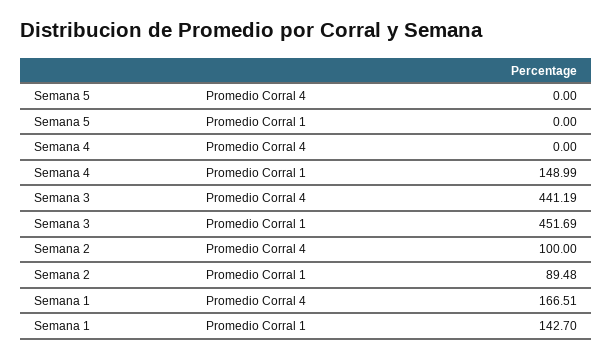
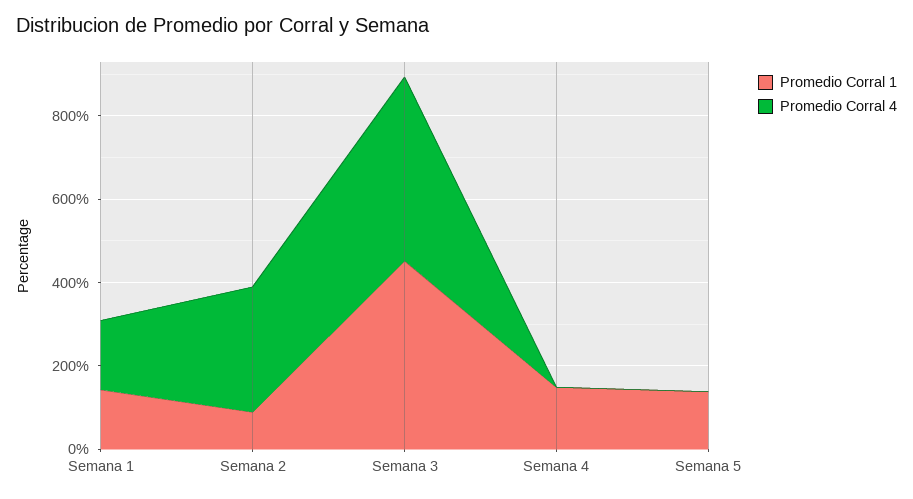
  {
    "Promedio Corral 4": {
      "Semana 5": 0,
      "Semana 4": 0,
      "Semana 3": 441.19,
-     "Semana 2": 100,
+     "Semana 2": 300,
      "Semana 1": 166.51
    },
    "Promedio Corral 1": {
-     "Semana 5": 0,
+     "Semana 5": 150,
      "Semana 4": 148.99,
      "Semana 3": 451.69,
      "Semana 2": 89.48,
      "Semana 1": 142.7
    }
  }

